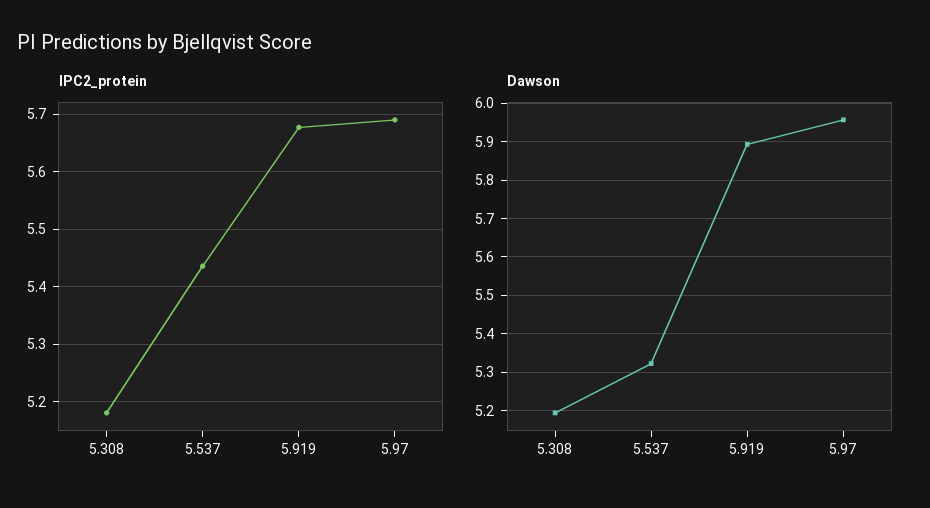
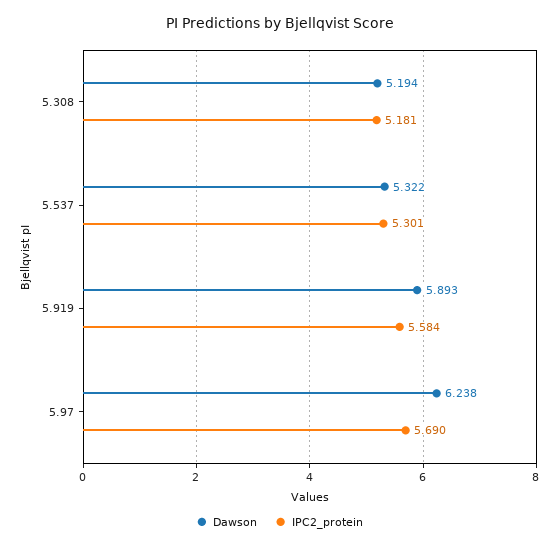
  {
    "IPC2_protein": {
      "5.308": 5.181,
-     "5.537": 5.44,
+     "5.537": 5.301,
-     "5.919": 5.68,
+     "5.919": 5.584,
      "5.97": 5.69
    },
    "Dawson": {
      "5.308": 5.194,
      "5.537": 5.322,
      "5.919": 5.893,
-     "5.97": 5.96
+     "5.97": 6.238
    }
  }

